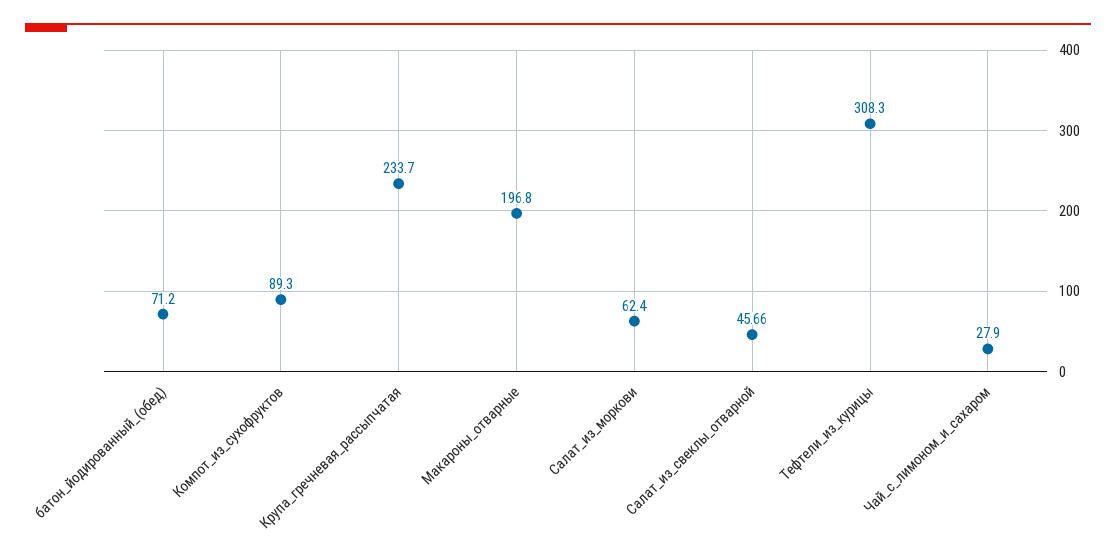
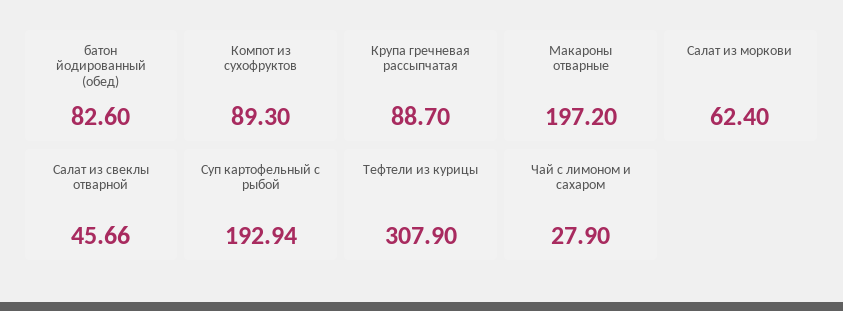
  {
-   "батон_йодированный_(обед)": 71.2,
+   "батон_йодированный_(обед)": 82.6,
    "Компот_из_сухофруктов": 89.3,
-   "Крупа_гречневая_рассыпчатая": 233.7,
+   "Крупа_гречневая_рассыпчатая": 88.7,
-   "Макароны_отварные": 196.8,
+   "Макароны_отварные": 197.2,
    "Салат_из_моркови": 62.4,
    "Салат_из_свеклы_отварной": 45.66,
-   "Тефтели_из_курицы": 308.3,
+   "Тефтели_из_курицы": 307.9,
-   "Чай_с_лимоном_и_сахаром": 27.9
+   "Чай_с_лимоном_и_сахаром": 27.9,
+   "Суп картофельный с рыбой": 192.94
  }

